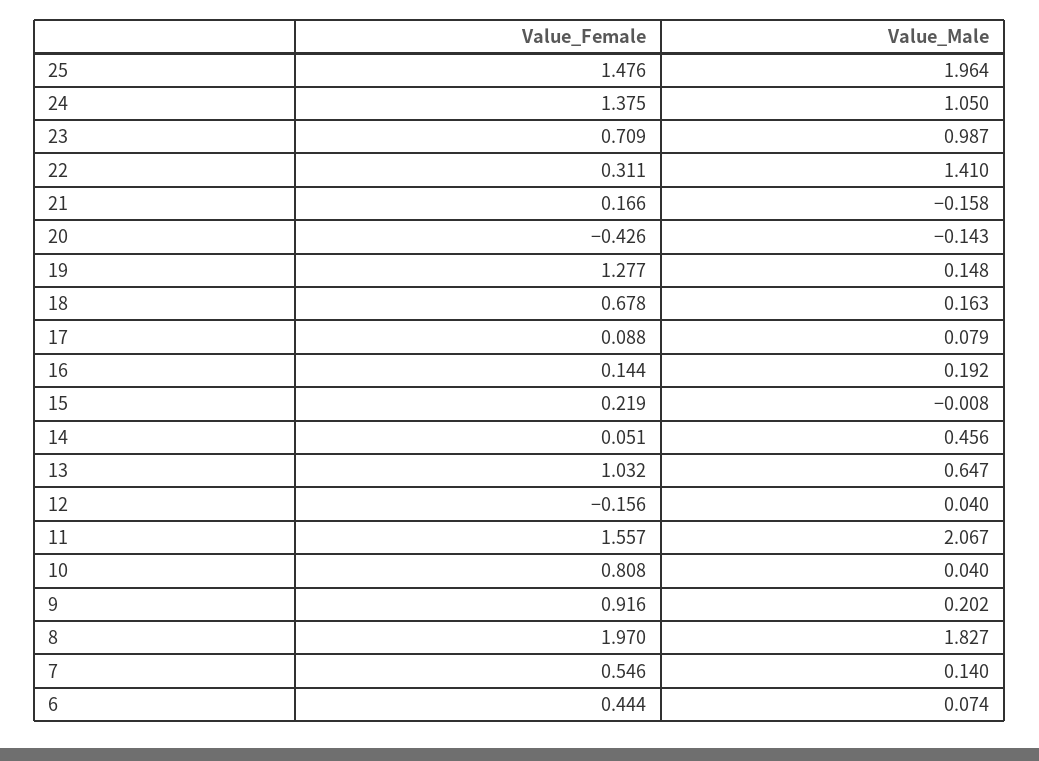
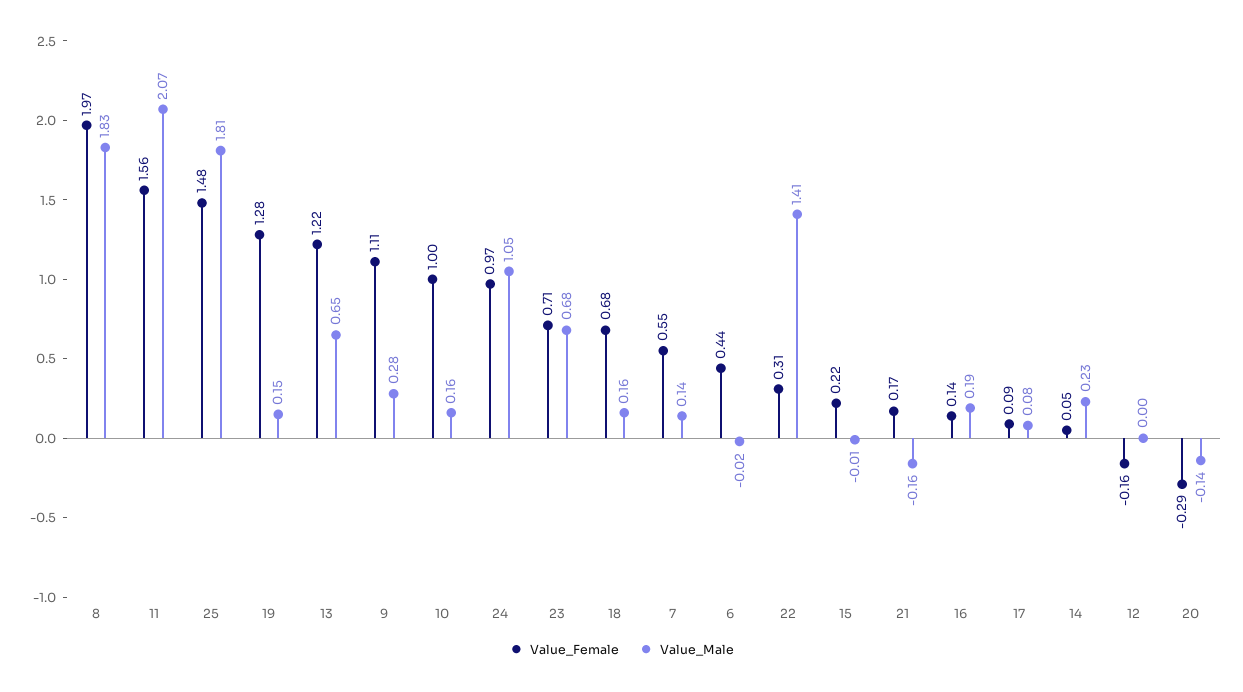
  {
    "Value_Female": {
      "25": 1.476,
-     "24": 1.375,
+     "24": 0.97,
      "23": 0.709,
      "22": 0.311,
      "21": 0.166,
-     "20": -0.426,
+     "20": -0.29,
      "19": 1.277,
      "18": 0.678,
      "17": 0.088,
      "16": 0.144,
      "15": 0.219,
      "14": 0.051,
-     "13": 1.032,
+     "13": 1.22,
      "12": -0.156,
      "11": 1.557,
-     "10": 0.808,
+     "10": 1,
-     "9": 0.916,
+     "9": 1.11,
      "8": 1.97,
      "7": 0.546,
      "6": 0.444
    },
    "Value_Male": {
-     "25": 1.964,
+     "25": 1.81,
      "24": 1.05,
-     "23": 0.987,
+     "23": 0.68,
      "22": 1.41,
      "21": -0.158,
      "20": -0.143,
      "19": 0.148,
      "18": 0.163,
      "17": 0.079,
      "16": 0.192,
      "15": -0.008,
-     "14": 0.456,
+     "14": 0.23,
      "13": 0.647,
-     "12": 0.04,
+     "12": 0,
      "11": 2.067,
-     "10": 0.04,
+     "10": 0.16,
-     "9": 0.202,
+     "9": 0.28,
      "8": 1.827,
      "7": 0.14,
-     "6": 0.074
+     "6": -0.02
    }
  }

